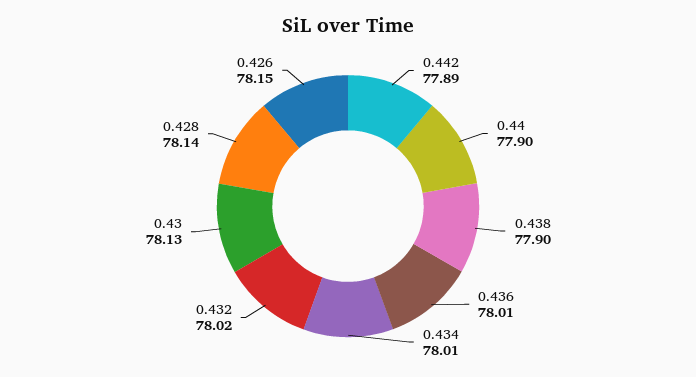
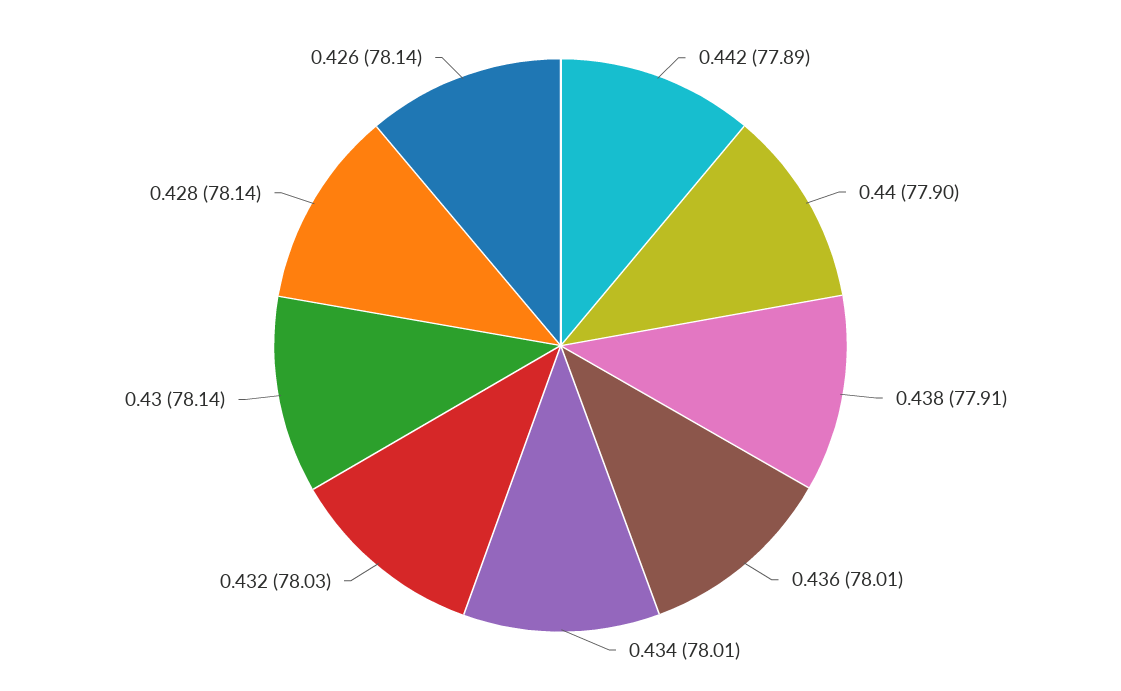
  {
    "0.442": 77.89,
    "0.44": 77.9,
-   "0.438": 77.9,
+   "0.438": 77.91,
    "0.436": 78.01,
    "0.434": 78.01,
-   "0.432": 78.02,
+   "0.432": 78.03,
-   "0.43": 78.13,
+   "0.43": 78.14,
    "0.428": 78.14,
-   "0.426": 78.15
+   "0.426": 78.14
  }

